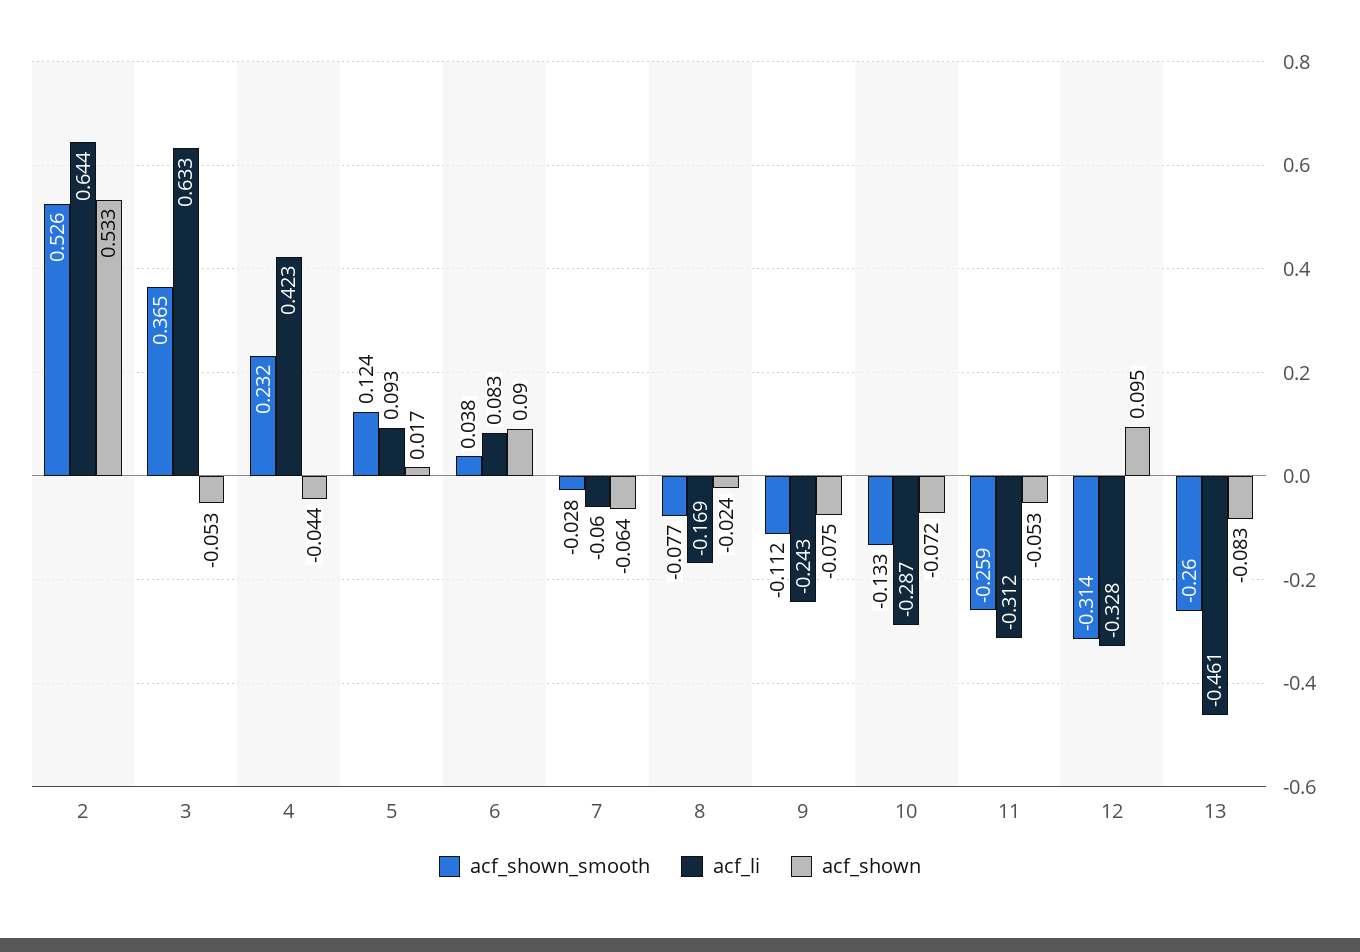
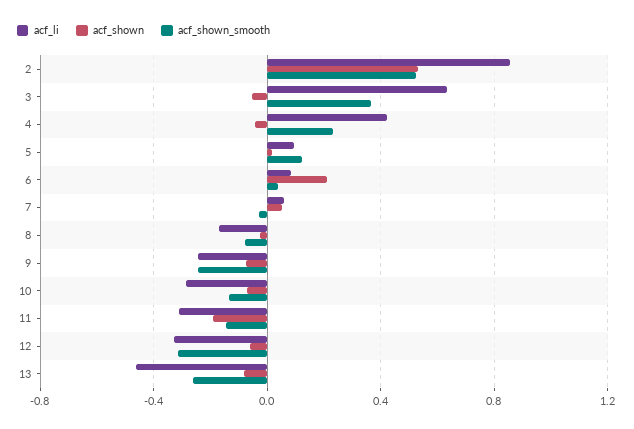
  {
    "acf_shown_smooth": {
      "2": 0.526,
      "3": 0.365,
      "4": 0.232,
      "5": 0.124,
      "6": 0.038,
      "7": -0.028,
      "8": -0.077,
-     "9": -0.112,
+     "9": -0.25,
      "10": -0.133,
-     "11": -0.259,
+     "11": -0.15,
      "12": -0.314,
      "13": -0.26
    },
    "acf_li": {
-     "2": 0.644,
+     "2": 0.85,
      "3": 0.633,
      "4": 0.423,
      "5": 0.093,
      "6": 0.083,
-     "7": -0.06,
+     "7": 0.05,
      "8": -0.169,
      "9": -0.243,
      "10": -0.287,
      "11": -0.312,
      "12": -0.328,
      "13": -0.461
    },
    "acf_shown": {
      "2": 0.533,
      "3": -0.053,
      "4": -0.044,
      "5": 0.017,
-     "6": 0.09,
+     "6": 0.2,
-     "7": -0.064,
+     "7": 0.05,
      "8": -0.024,
      "9": -0.075,
      "10": -0.072,
-     "11": -0.053,
+     "11": -0.2,
-     "12": 0.095,
+     "12": -0.05,
      "13": -0.083
    }
  }

